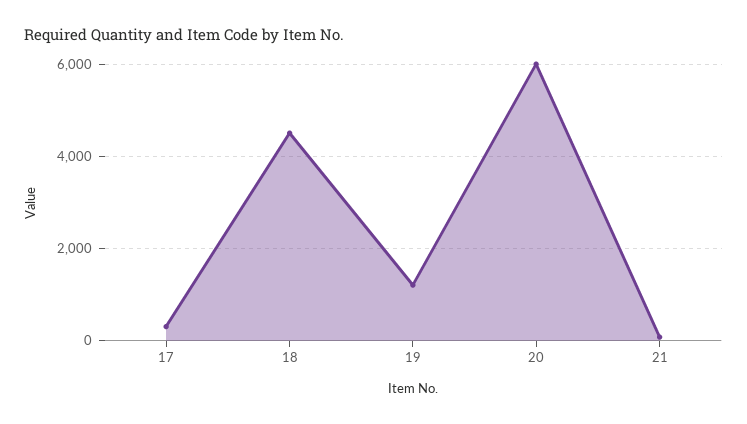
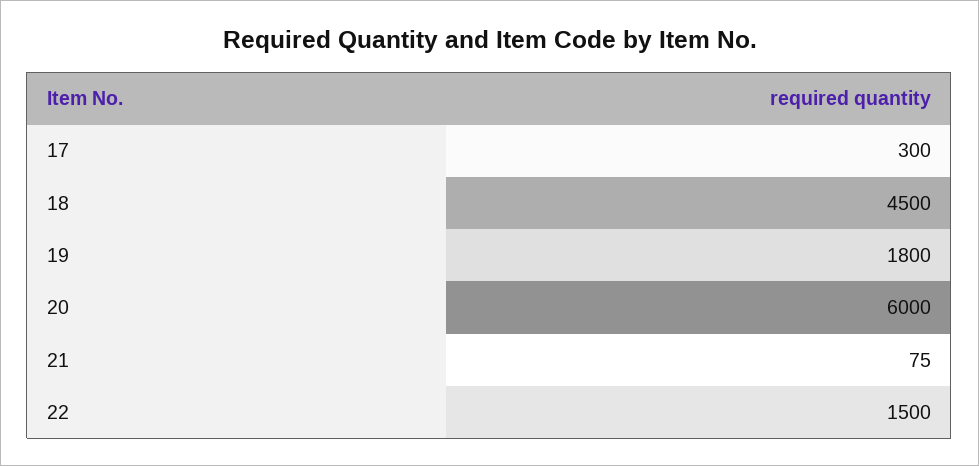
  {
    "17": 300,
    "18": 4500,
-   "19": 1200,
+   "19": 1800,
    "20": 6000,
-   "21": 75
+   "21": 75,
+   "22": 1500
  }

